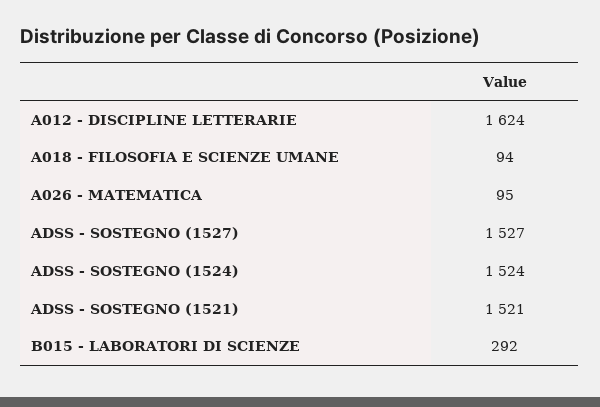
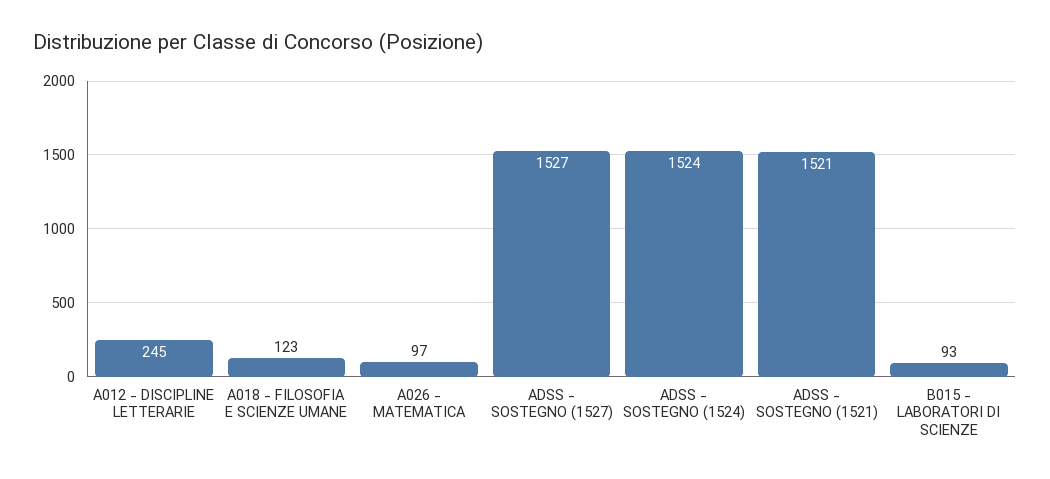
  {
-   "A012 - DISCIPLINE LETTERARIE": 1624,
+   "A012 - DISCIPLINE LETTERARIE": 245,
-   "A018 - FILOSOFIA E SCIENZE UMANE": 94,
+   "A018 - FILOSOFIA E SCIENZE UMANE": 123,
-   "A026 - MATEMATICA": 95,
+   "A026 - MATEMATICA": 97,
    "ADSS - SOSTEGNO (1527)": 1527,
    "ADSS - SOSTEGNO (1524)": 1524,
    "ADSS - SOSTEGNO (1521)": 1521,
-   "B015 - LABORATORI DI SCIENZE": 292
+   "B015 - LABORATORI DI SCIENZE": 93
  }

